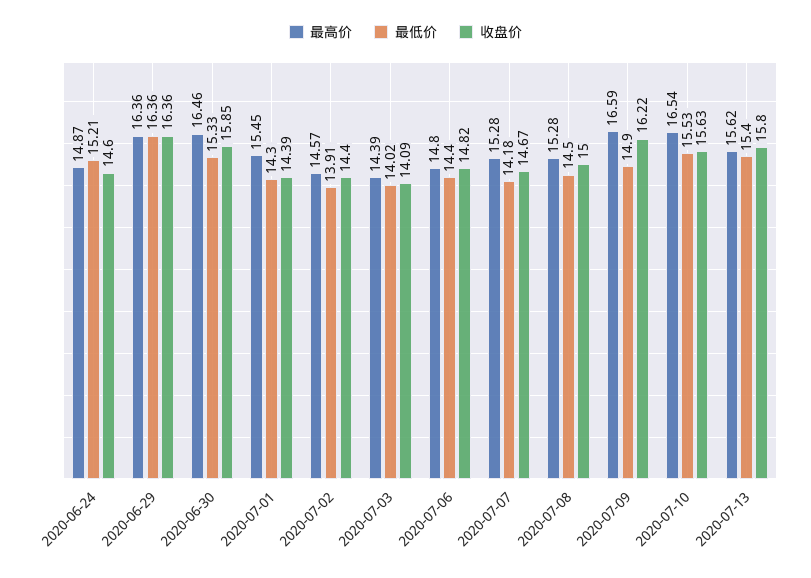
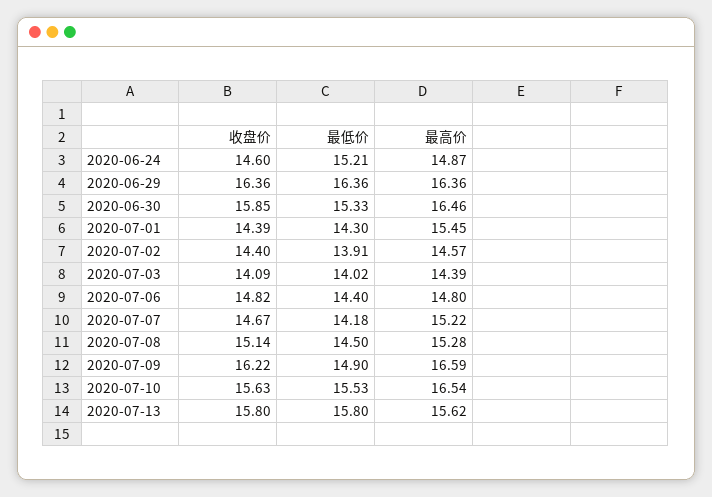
  {
    "最高价": {
      "2020-06-24": 14.87,
      "2020-06-29": 16.36,
      "2020-06-30": 16.46,
      "2020-07-01": 15.45,
      "2020-07-02": 14.57,
      "2020-07-03": 14.39,
      "2020-07-06": 14.8,
-     "2020-07-07": 15.28,
+     "2020-07-07": 15.22,
      "2020-07-08": 15.28,
      "2020-07-09": 16.59,
      "2020-07-10": 16.54,
      "2020-07-13": 15.62
    },
    "最低价": {
      "2020-06-24": 15.21,
      "2020-06-29": 16.36,
      "2020-06-30": 15.33,
      "2020-07-01": 14.3,
      "2020-07-02": 13.91,
      "2020-07-03": 14.02,
      "2020-07-06": 14.4,
      "2020-07-07": 14.18,
      "2020-07-08": 14.5,
      "2020-07-09": 14.9,
      "2020-07-10": 15.53,
-     "2020-07-13": 15.4
+     "2020-07-13": 15.8
    },
    "收盘价": {
      "2020-06-24": 14.6,
      "2020-06-29": 16.36,
      "2020-06-30": 15.85,
      "2020-07-01": 14.39,
      "2020-07-02": 14.4,
      "2020-07-03": 14.09,
      "2020-07-06": 14.82,
      "2020-07-07": 14.67,
-     "2020-07-08": 15,
+     "2020-07-08": 15.14,
      "2020-07-09": 16.22,
      "2020-07-10": 15.63,
      "2020-07-13": 15.8
    }
  }

